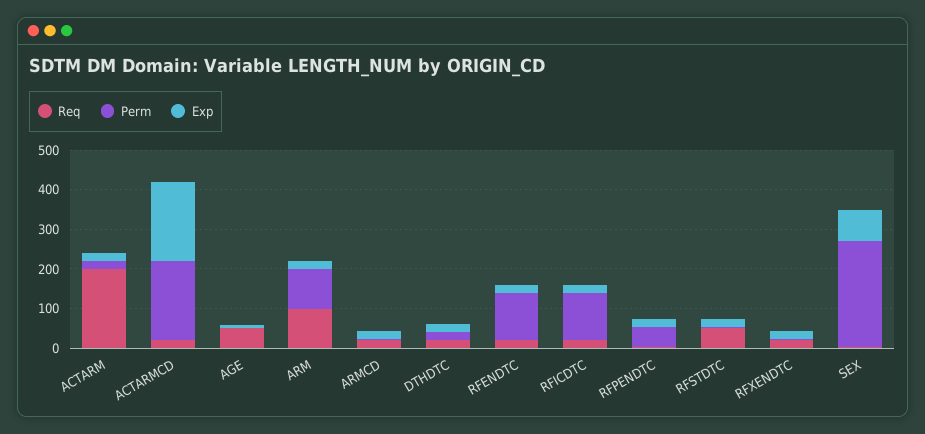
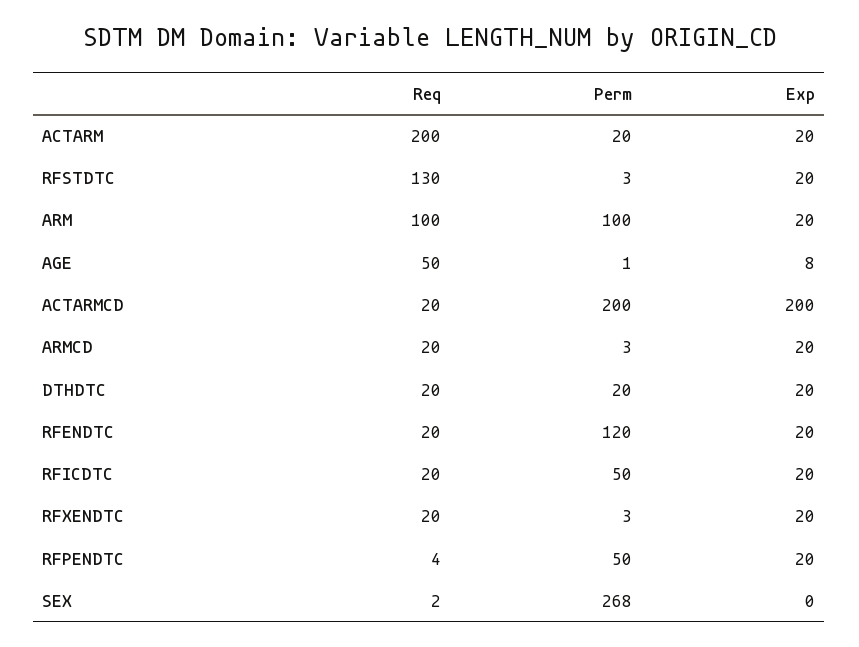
  {
    "Req": {
      "ACTARM": 200,
      "ACTARMCD": 20,
      "AGE": 50,
      "ARM": 100,
      "ARMCD": 20,
      "DTHDTC": 20,
      "RFENDTC": 20,
      "RFICDTC": 20,
      "RFPENDTC": 4,
-     "RFSTDTC": 50,
+     "RFSTDTC": 130,
      "RFXENDTC": 20,
      "SEX": 2
    },
    "Perm": {
      "ACTARM": 20,
      "ACTARMCD": 200,
      "AGE": 1,
      "ARM": 100,
      "ARMCD": 3,
      "DTHDTC": 20,
      "RFENDTC": 120,
-     "RFICDTC": 125,
+     "RFICDTC": 50,
      "RFPENDTC": 50,
      "RFSTDTC": 3,
      "RFXENDTC": 3,
      "SEX": 268
    },
    "Exp": {
      "ACTARM": 20,
      "ACTARMCD": 200,
      "AGE": 8,
      "ARM": 20,
      "ARMCD": 20,
      "DTHDTC": 20,
      "RFENDTC": 20,
      "RFICDTC": 20,
      "RFPENDTC": 20,
      "RFSTDTC": 20,
      "RFXENDTC": 20,
-     "SEX": 75
+     "SEX": 0
    }
  }

